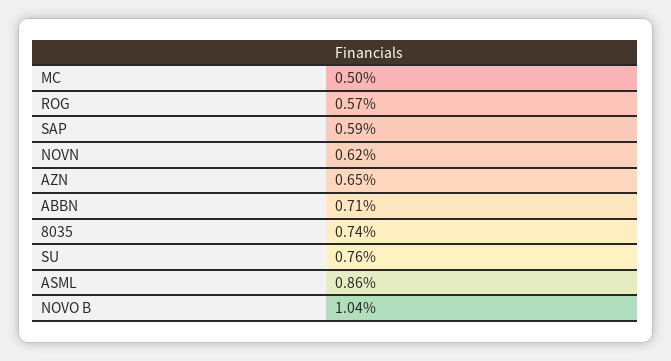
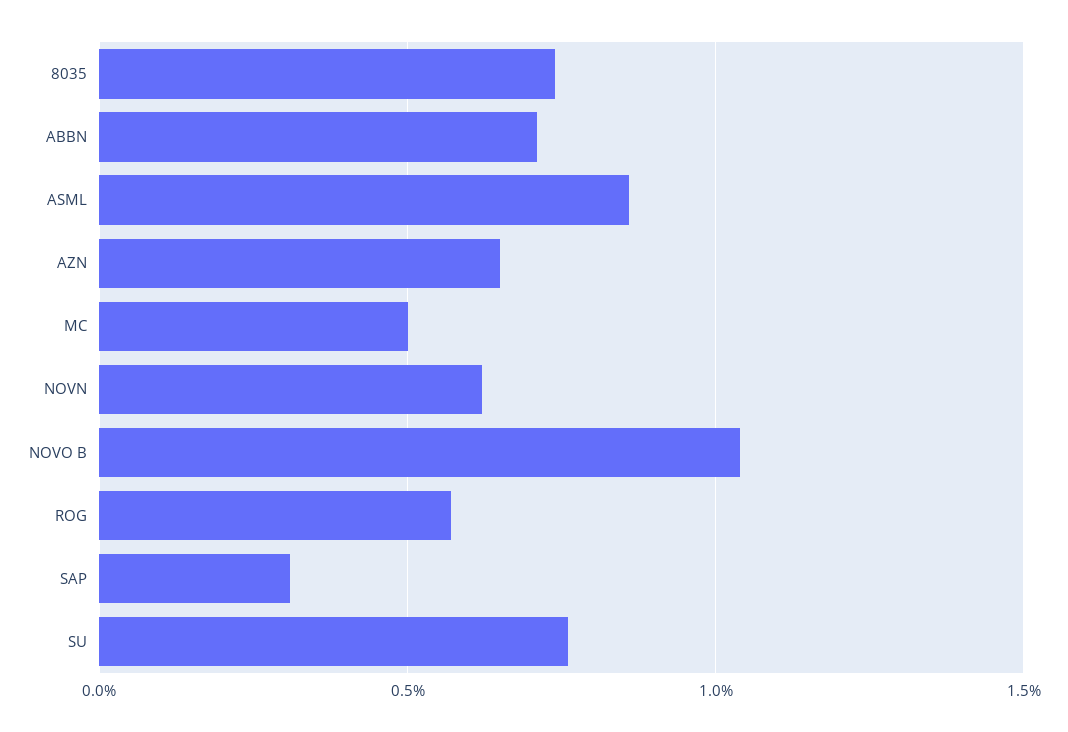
  {
    "MC": 0.5,
    "ROG": 0.57,
-   "SAP": 0.59,
+   "SAP": 0.3,
    "NOVN": 0.62,
    "AZN": 0.65,
    "ABBN": 0.71,
    "8035": 0.74,
    "SU": 0.76,
    "ASML": 0.86,
    "NOVO B": 1.04
  }

